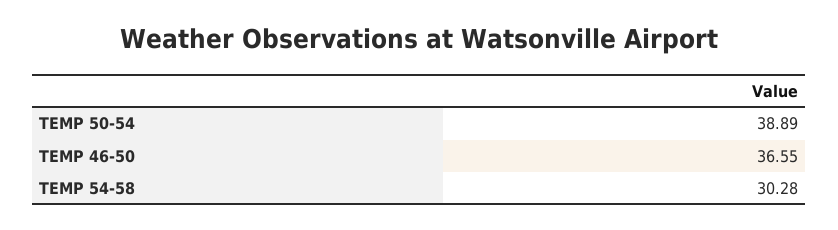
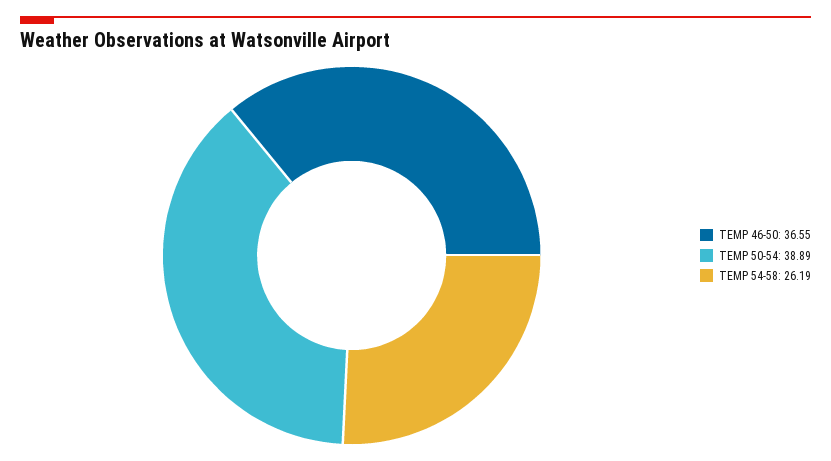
  {
    "TEMP 50-54": 38.89,
    "TEMP 46-50": 36.55,
-   "TEMP 54-58": 30.28
+   "TEMP 54-58": 26.19
  }

